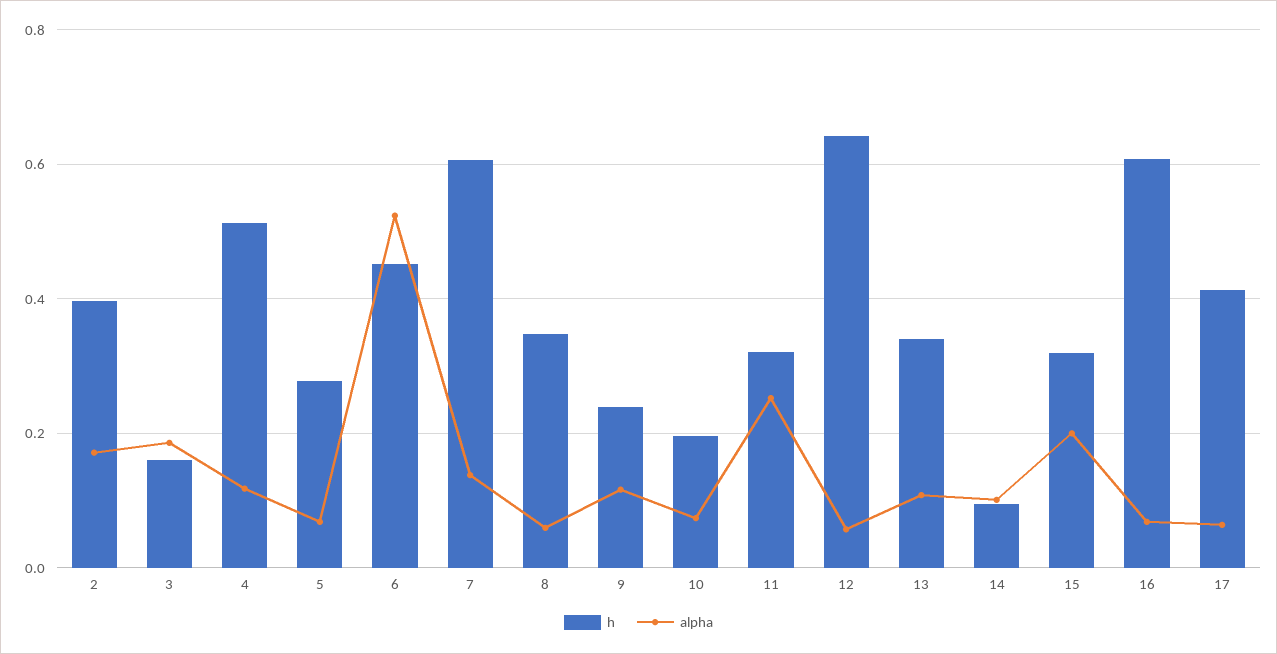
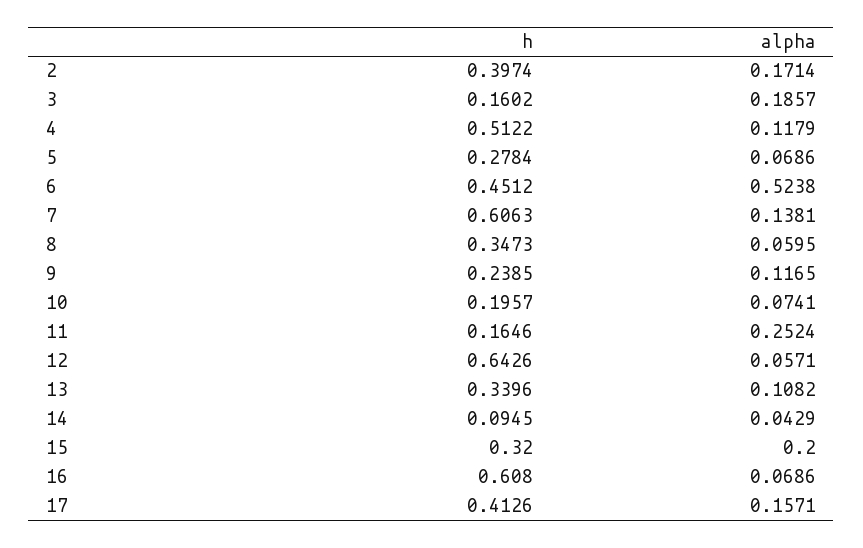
  {
    "h": {
      "2": 0.3974,
      "3": 0.1602,
      "4": 0.5122,
      "5": 0.2784,
      "6": 0.4512,
      "7": 0.6063,
      "8": 0.3473,
      "9": 0.2385,
      "10": 0.1957,
-     "11": 0.32,
+     "11": 0.1646,
      "12": 0.6426,
      "13": 0.3396,
      "14": 0.0945,
      "15": 0.32,
      "16": 0.608,
      "17": 0.4126
    },
    "alpha": {
      "2": 0.1714,
      "3": 0.1857,
      "4": 0.1179,
      "5": 0.0686,
      "6": 0.5238,
      "7": 0.1381,
      "8": 0.0595,
      "9": 0.1165,
      "10": 0.0741,
      "11": 0.2524,
      "12": 0.0571,
      "13": 0.1082,
-     "14": 0.1,
+     "14": 0.0429,
      "15": 0.2,
      "16": 0.0686,
-     "17": 0.06
+     "17": 0.1571
    }
  }

